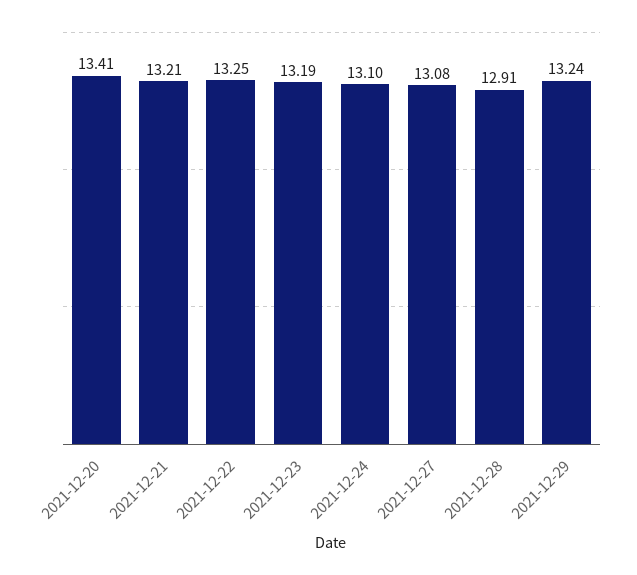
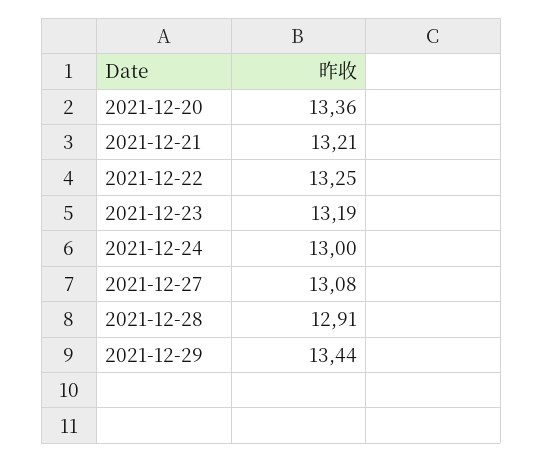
  {
-   "2021-12-20": 13.41,
+   "2021-12-20": 13.36,
    "2021-12-21": 13.21,
    "2021-12-22": 13.25,
    "2021-12-23": 13.19,
-   "2021-12-24": 13.1,
+   "2021-12-24": 13,
    "2021-12-27": 13.08,
    "2021-12-28": 12.91,
-   "2021-12-29": 13.24
+   "2021-12-29": 13.44
  }

